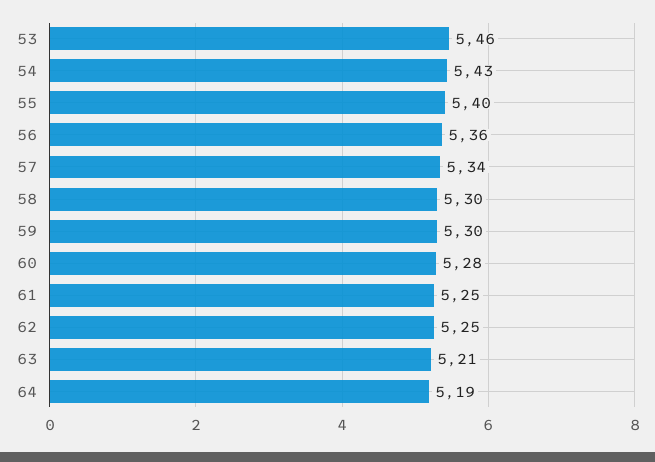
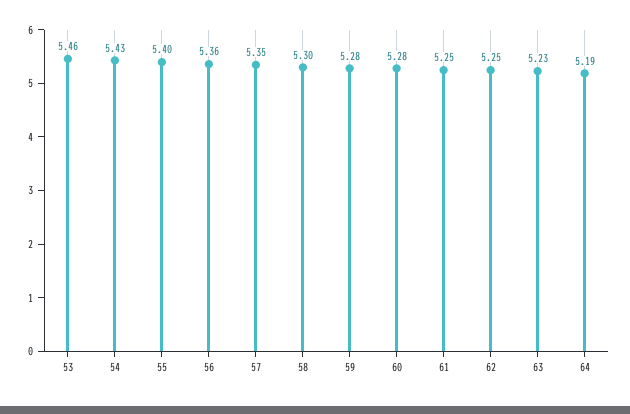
  {
    "53": 5.46,
    "54": 5.43,
    "55": 5.4,
    "56": 5.36,
-   "57": 5.34,
+   "57": 5.35,
    "58": 5.3,
-   "59": 5.3,
+   "59": 5.28,
    "60": 5.28,
    "61": 5.25,
    "62": 5.25,
-   "63": 5.21,
+   "63": 5.23,
    "64": 5.19
  }

